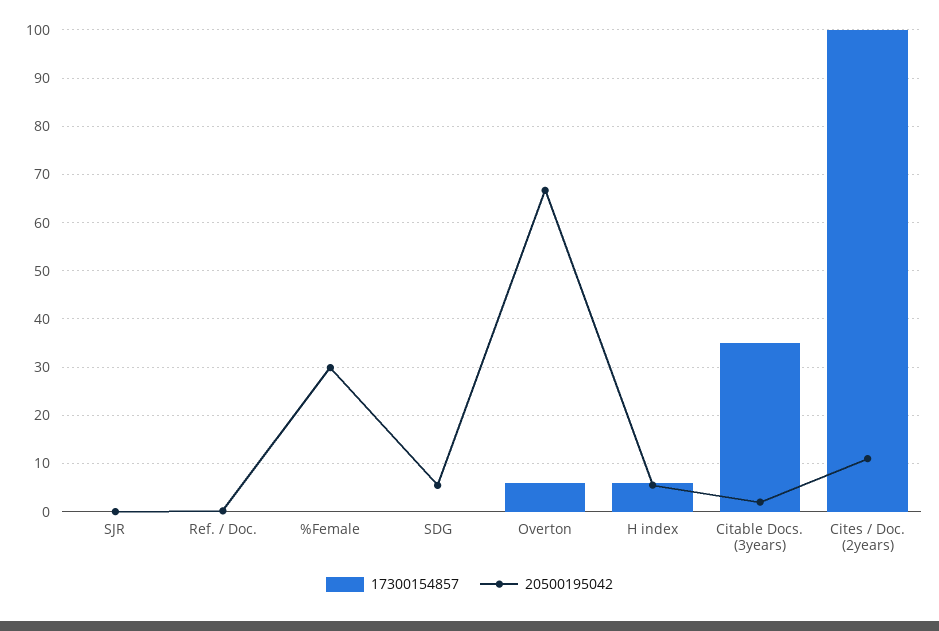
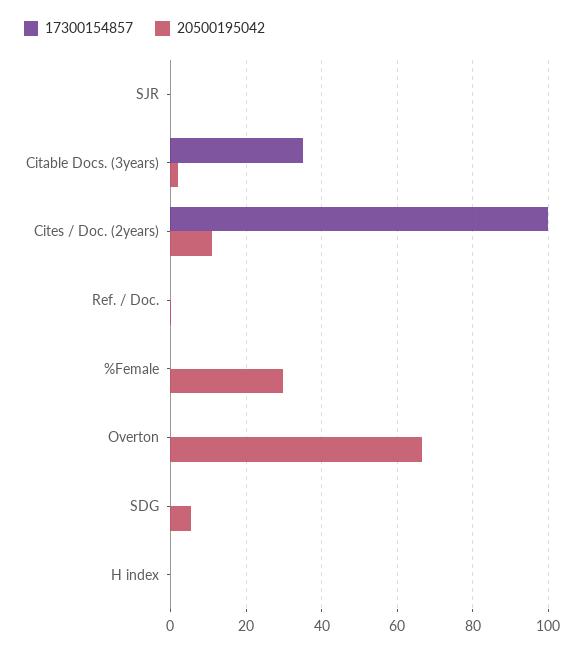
  {
    "17300154857": {
      "SJR": 0,
      "Ref. / Doc.": 0,
      "%Female": 0,
      "SDG": 0,
-     "Overton": 6,
+     "Overton": 0,
-     "H index": 6,
+     "H index": 0,
      "Citable Docs. (3years)": 36,
      "Cites / Doc. (2years)": 100
    },
    "20500195042": {
      "SJR": 0,
      "Ref. / Doc.": 0,
      "%Female": 30,
      "SDG": 6,
      "Overton": 66,
-     "H index": 6,
+     "H index": 0,
      "Citable Docs. (3years)": 2,
      "Cites / Doc. (2years)": 12
    }
  }

